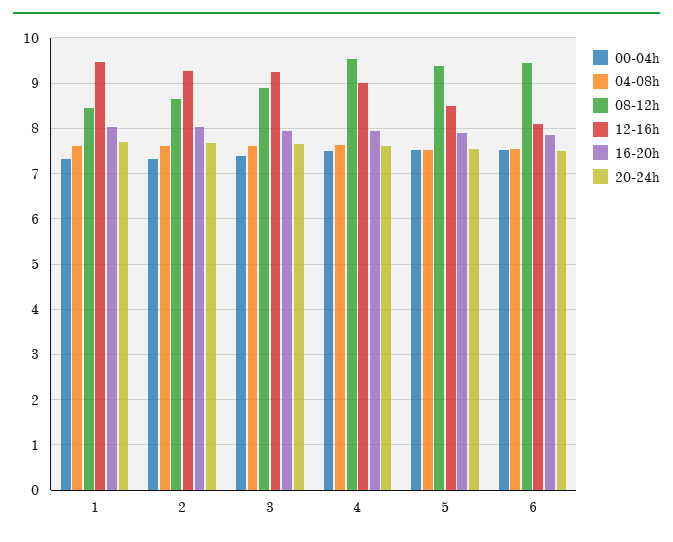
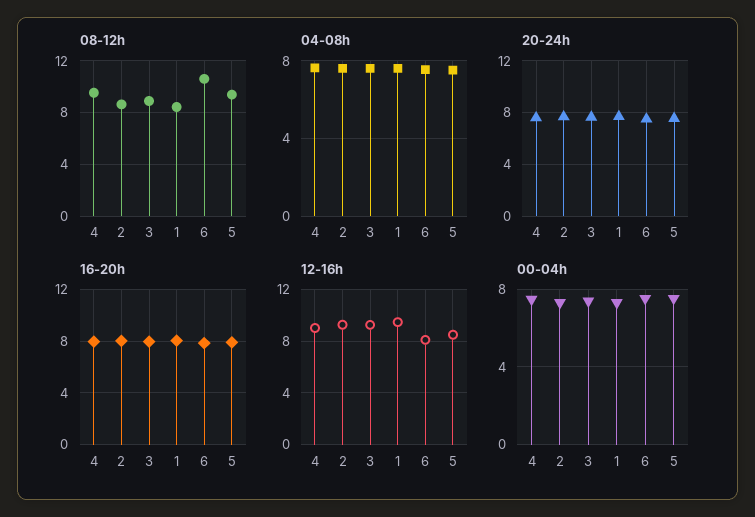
  {
    "00-04h": {
      "1": 7.4,
      "2": 7.4,
      "3": 7.4,
      "4": 7.4,
      "5": 7.6,
      "6": 7.6
    },
    "04-08h": {
      "1": 7.6,
      "2": 7.6,
      "3": 7.6,
      "4": 7.6,
      "5": 7.6,
      "6": 7.6
    },
    "08-12h": {
      "1": 8.4,
      "2": 8.6,
      "3": 9,
      "4": 9.6,
      "5": 9.4,
-     "6": 9.4
+     "6": 10.5
    },
    "12-16h": {
      "1": 9.4,
      "2": 9.2,
      "3": 9.2,
      "4": 9,
      "5": 8.4,
      "6": 8
    },
    "16-20h": {
      "1": 8,
      "2": 8,
      "3": 8,
      "4": 8,
      "5": 8,
      "6": 7.8
    },
    "20-24h": {
      "1": 7.8,
      "2": 7.6,
      "3": 7.6,
      "4": 7.6,
      "5": 7.6,
      "6": 7.6
    }
  }

